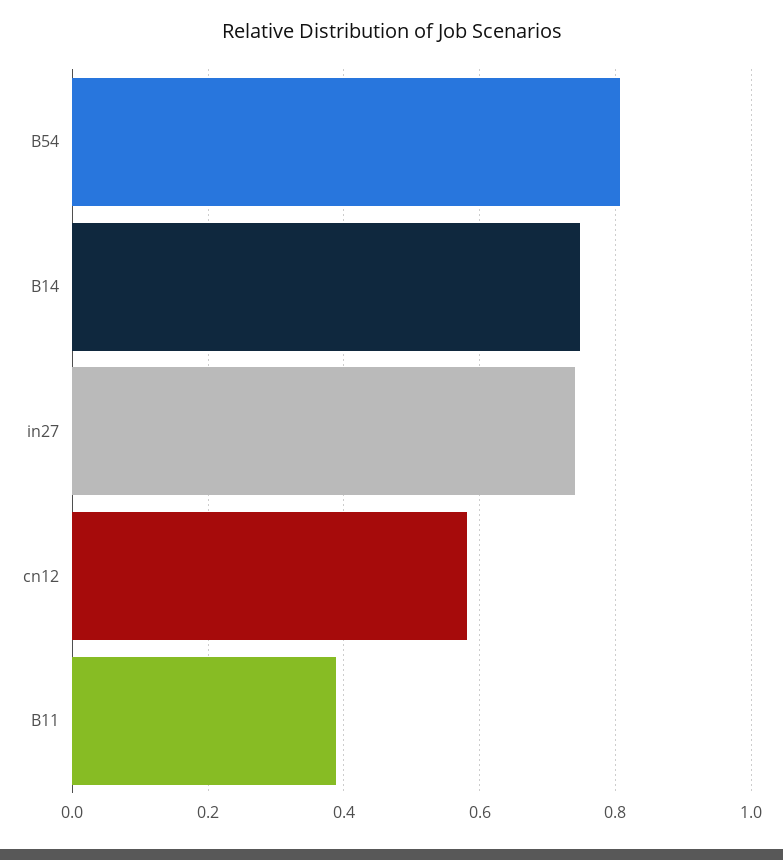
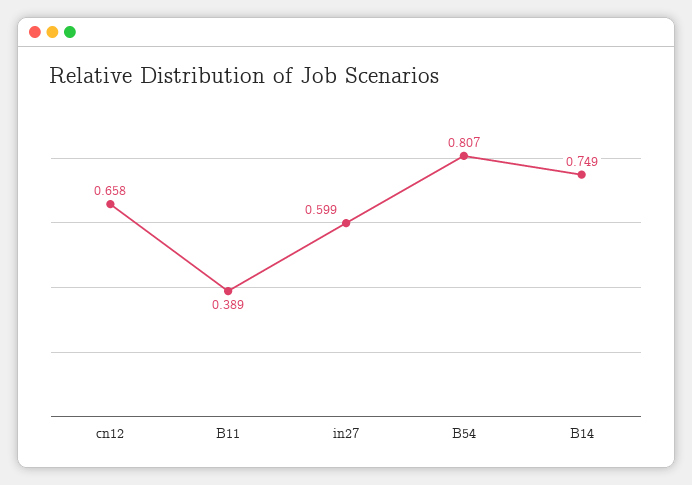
  {
    "B54": 0.807,
    "B14": 0.749,
-   "in27": 0.74,
+   "in27": 0.599,
-   "cn12": 0.58,
+   "cn12": 0.658,
    "B11": 0.389
  }

